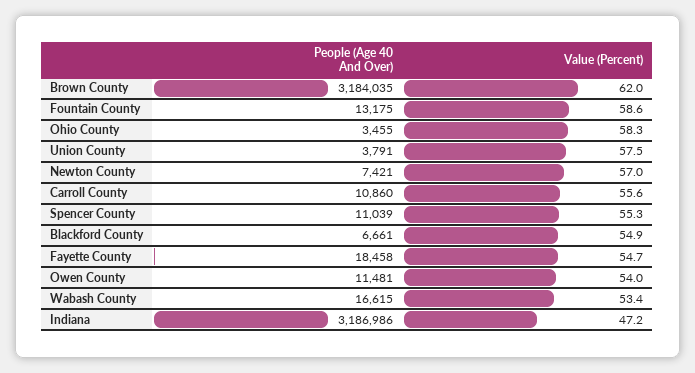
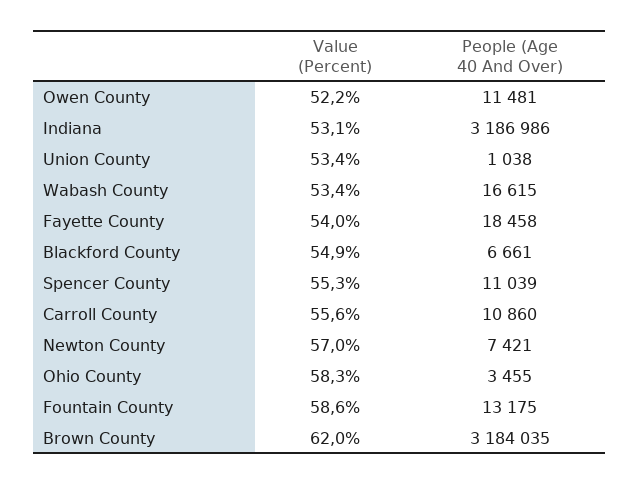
  {
    "People (Age 40 And Over)": {
      "Brown County": 3184035,
      "Fountain County": 13175,
      "Ohio County": 3455,
-     "Union County": 3791,
+     "Union County": 1038,
      "Newton County": 7421,
      "Carroll County": 10860,
      "Spencer County": 11039,
      "Blackford County": 6661,
      "Fayette County": 18458,
      "Owen County": 11481,
      "Wabash County": 16615,
      "Indiana": 3186986
    },
    "Value (Percent)": {
      "Brown County": 62,
      "Fountain County": 58.6,
      "Ohio County": 58.3,
-     "Union County": 57.5,
+     "Union County": 53.4,
      "Newton County": 57,
      "Carroll County": 55.6,
      "Spencer County": 55.3,
      "Blackford County": 54.9,
-     "Fayette County": 54.7,
+     "Fayette County": 54,
-     "Owen County": 54,
+     "Owen County": 52.2,
      "Wabash County": 53.4,
-     "Indiana": 47.2
+     "Indiana": 53.1
    }
  }

